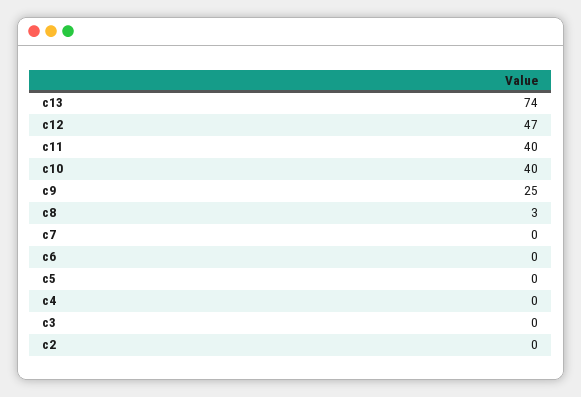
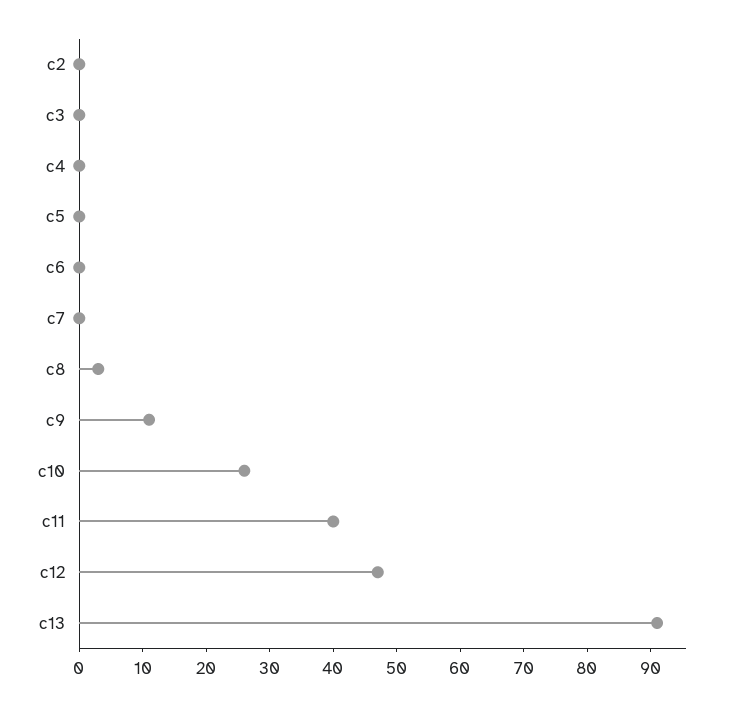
  {
-   "c13": 74,
+   "c13": 90,
    "c12": 47,
    "c11": 40,
-   "c10": 40,
+   "c10": 25,
-   "c9": 25,
+   "c9": 10,
    "c8": 3,
    "c7": 0,
    "c6": 0,
    "c5": 0,
    "c4": 0,
    "c3": 0,
    "c2": 0
  }

